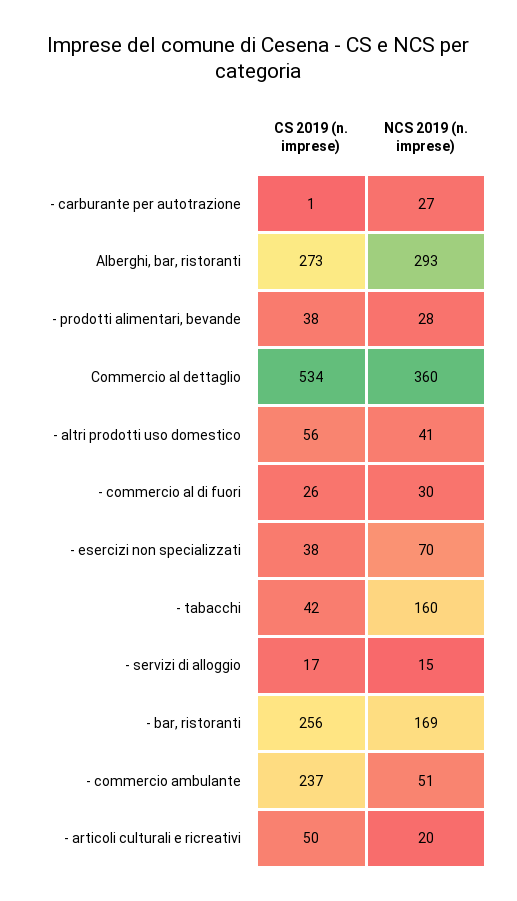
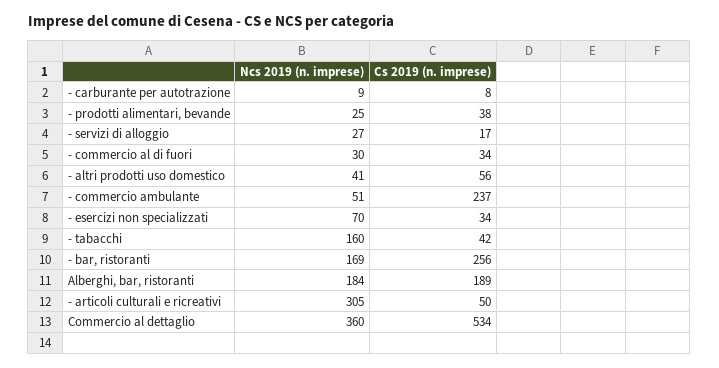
  {
    "CS 2019 (n. imprese)": {
-     "- carburante per autotrazione": 1,
+     "- carburante per autotrazione": 8,
-     "Alberghi, bar, ristoranti": 273,
+     "Alberghi, bar, ristoranti": 189,
      "- prodotti alimentari, bevande": 38,
      "Commercio al dettaglio": 534,
      "- altri prodotti uso domestico": 56,
-     "- commercio al di fuori": 26,
+     "- commercio al di fuori": 34,
-     "- esercizi non specializzati": 38,
+     "- esercizi non specializzati": 34,
      "- tabacchi": 42,
      "- servizi di alloggio": 17,
      "- bar, ristoranti": 256,
      "- commercio ambulante": 237,
      "- articoli culturali e ricreativi": 50
    },
    "NCS 2019 (n. imprese)": {
-     "- carburante per autotrazione": 27,
+     "- carburante per autotrazione": 9,
-     "Alberghi, bar, ristoranti": 293,
+     "Alberghi, bar, ristoranti": 184,
-     "- prodotti alimentari, bevande": 28,
+     "- prodotti alimentari, bevande": 25,
      "Commercio al dettaglio": 360,
      "- altri prodotti uso domestico": 41,
      "- commercio al di fuori": 30,
      "- esercizi non specializzati": 70,
      "- tabacchi": 160,
-     "- servizi di alloggio": 15,
+     "- servizi di alloggio": 27,
      "- bar, ristoranti": 169,
      "- commercio ambulante": 51,
-     "- articoli culturali e ricreativi": 20
+     "- articoli culturali e ricreativi": 305
    }
  }

